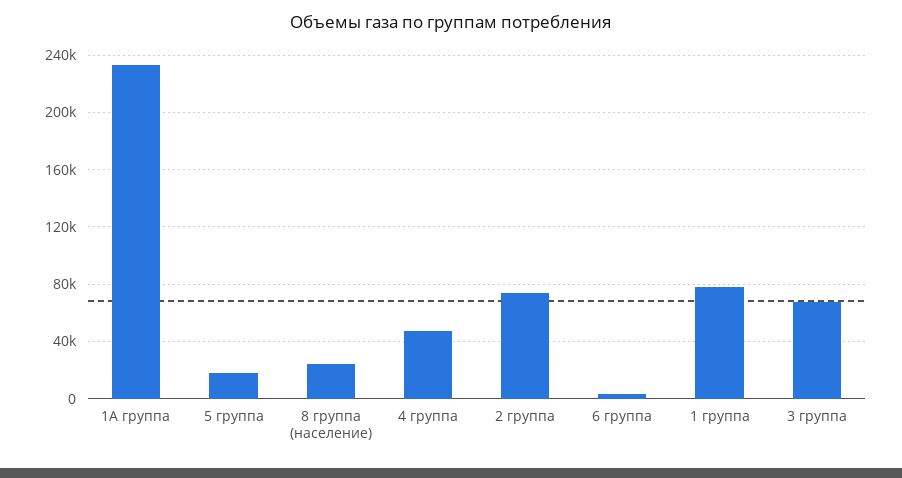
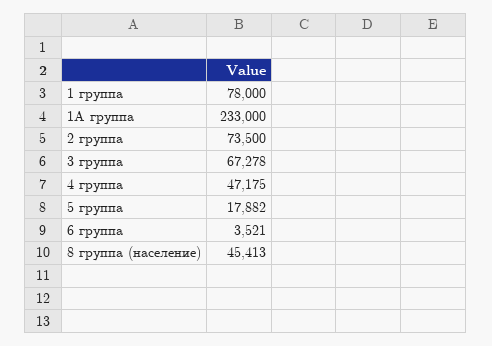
  {
    "1А группа": 233000,
    "5 группа": 17882,
-   "8 группа (население)": 25000,
+   "8 группа (население)": 45413,
    "4 группа": 47175,
    "2 группа": 73500,
    "6 группа": 3521,
    "1 группа": 78000,
    "3 группа": 67278
  }

